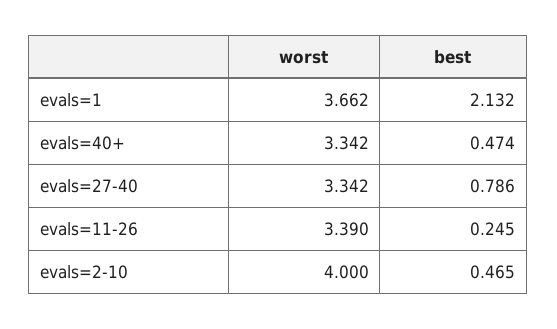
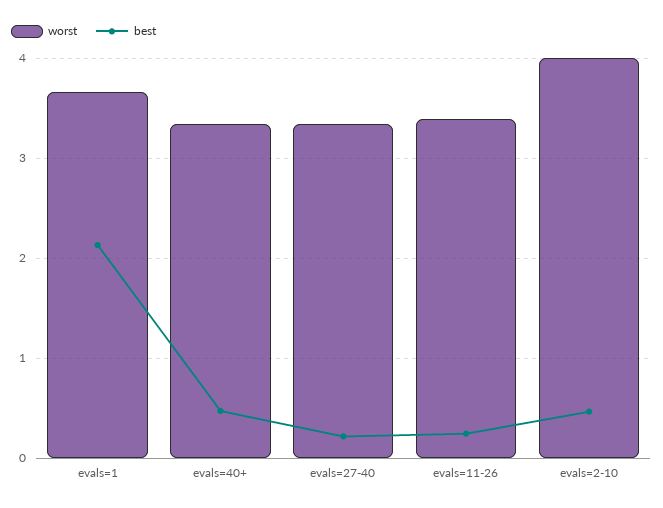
  {
    "worst": {
      "evals=1": 3.662,
      "evals=40+": 3.342,
      "evals=27-40": 3.342,
      "evals=11-26": 3.39,
      "evals=2-10": 4
    },
    "best": {
      "evals=1": 2.132,
      "evals=40+": 0.474,
-     "evals=27-40": 0.786,
+     "evals=27-40": 0.2,
      "evals=11-26": 0.245,
      "evals=2-10": 0.465
    }
  }

